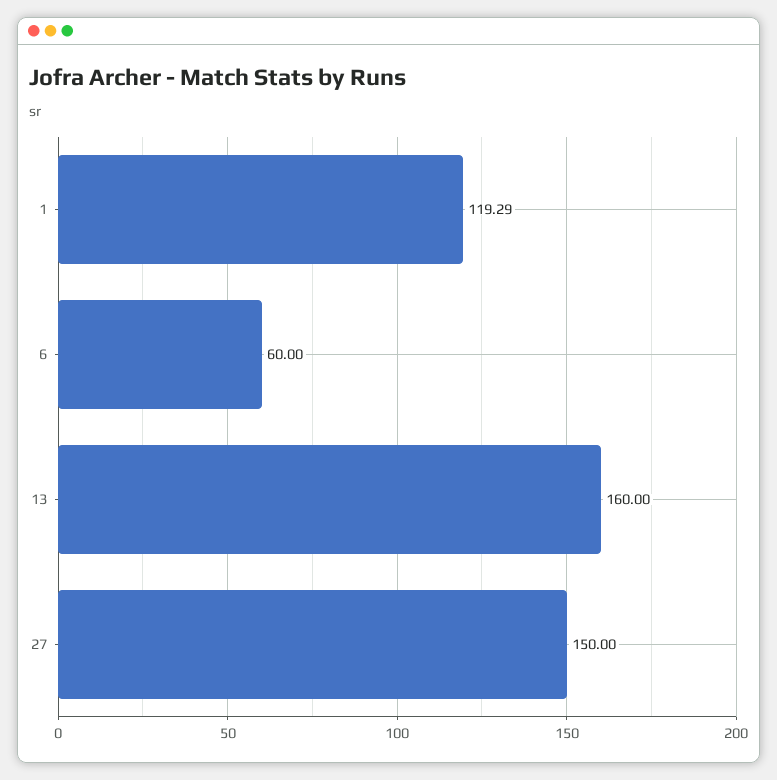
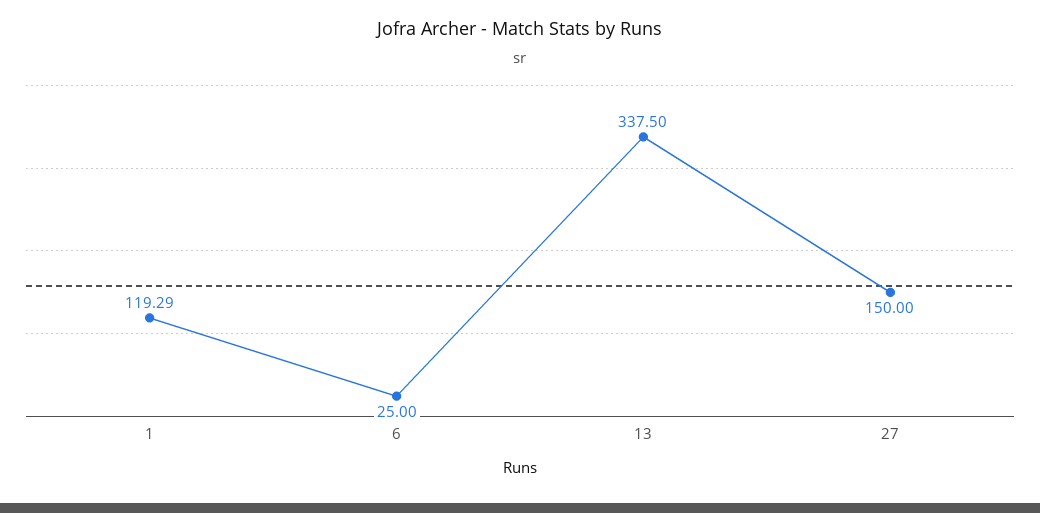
  {
    "1": 119.29,
-   "6": 60,
+   "6": 25,
-   "13": 160,
+   "13": 337.5,
    "27": 150
  }

